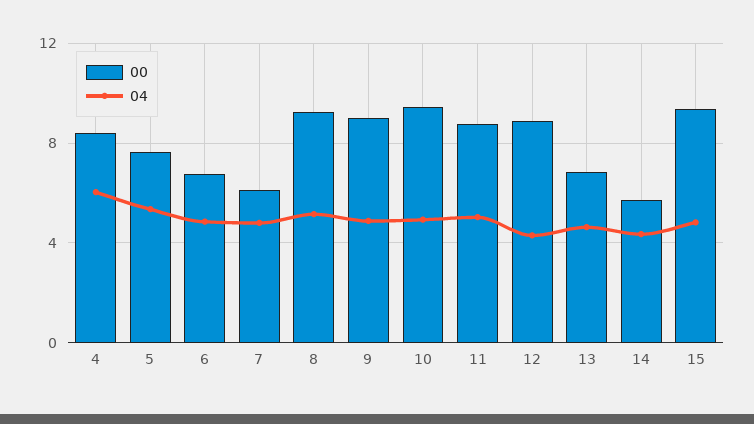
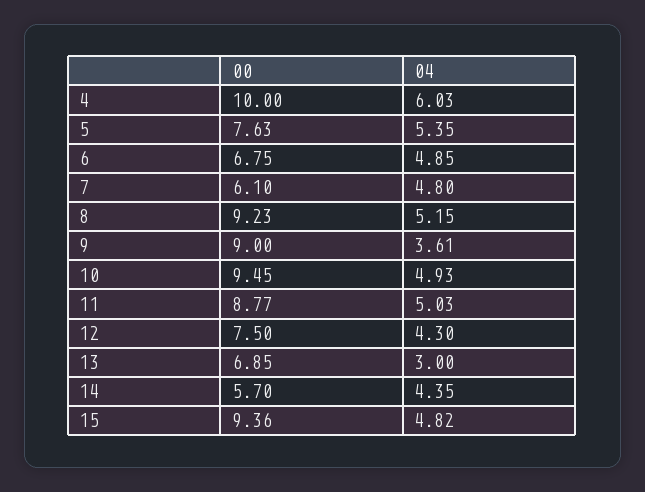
  {
    "00": {
-     "4": 8.5,
+     "4": 10,
      "5": 7.63,
      "6": 6.75,
      "7": 6.1,
      "8": 9.23,
      "9": 9,
      "10": 9.45,
      "11": 8.77,
-     "12": 9,
+     "12": 7.5,
      "13": 6.85,
      "14": 5.7,
      "15": 9.36
    },
    "04": {
      "4": 6.03,
      "5": 5.35,
      "6": 4.85,
      "7": 4.8,
      "8": 5.15,
-     "9": 5,
+     "9": 3.61,
      "10": 4.93,
      "11": 5.03,
      "12": 4.3,
-     "13": 4.5,
+     "13": 3,
      "14": 4.35,
      "15": 4.82
    }
  }

